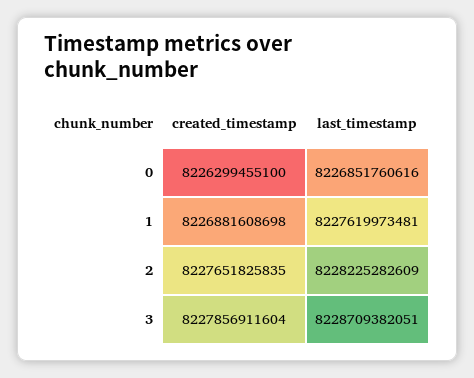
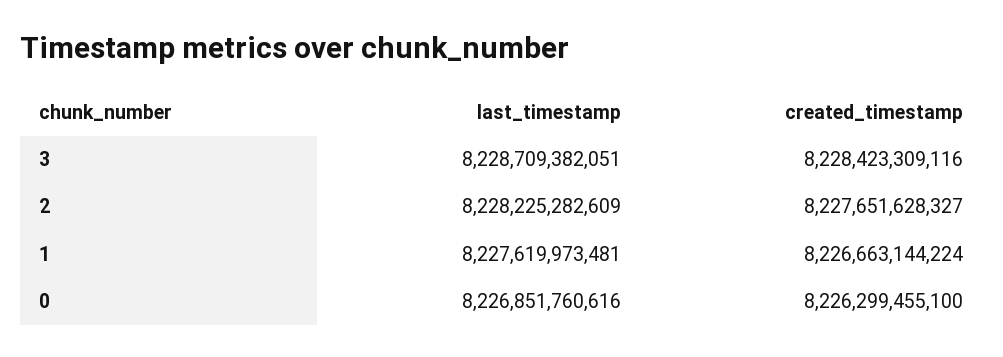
  {
    "created_timestamp": {
      "0": 8226299455100,
-     "1": 8226881608698,
+     "1": 8226663144224,
-     "2": 8227651825835,
+     "2": 8227651628327,
-     "3": 8227856911604
+     "3": 8228423309116
    },
    "last_timestamp": {
      "0": 8226851760616,
      "1": 8227619973481,
      "2": 8228225282609,
      "3": 8228709382051
    }
  }

